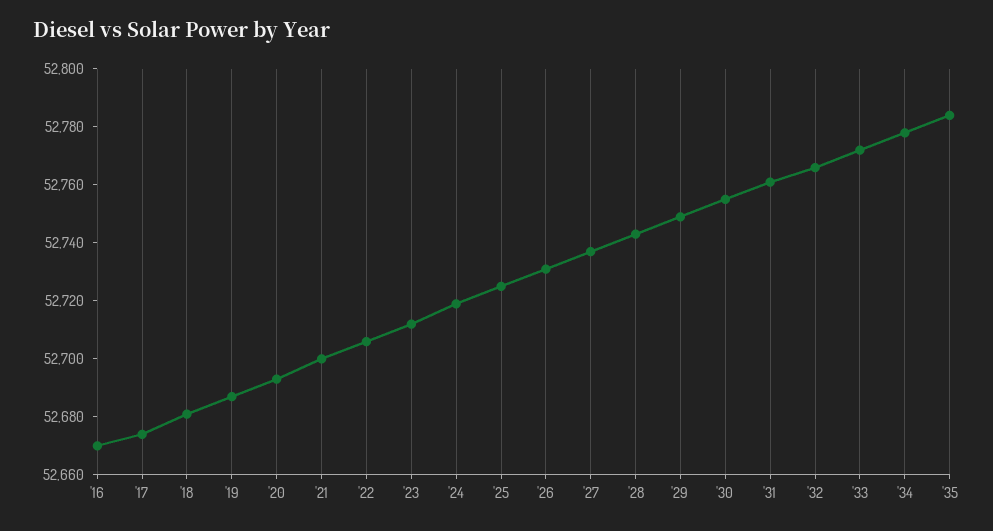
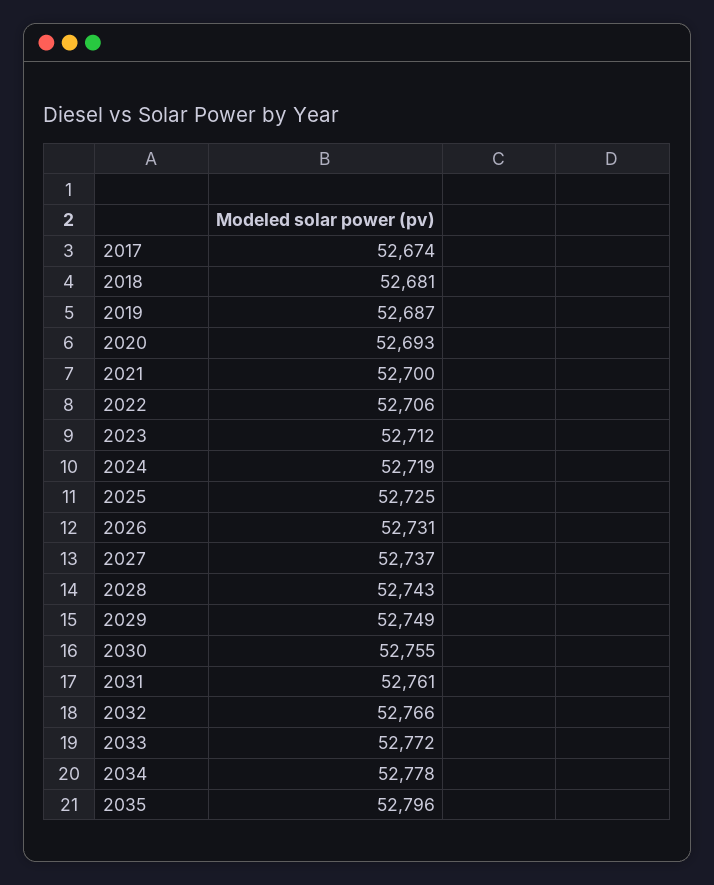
  {
-   "'16": 52670,
    "'17": 52674,
    "'18": 52681,
    "'19": 52687,
    "'20": 52693,
    "'21": 52700,
    "'22": 52706,
    "'23": 52712,
    "'24": 52719,
    "'25": 52725,
    "'26": 52731,
    "'27": 52737,
    "'28": 52743,
    "'29": 52749,
    "'30": 52755,
    "'31": 52761,
    "'32": 52766,
    "'33": 52772,
    "'34": 52778,
-   "'35": 52785
+   "'35": 52796
  }

